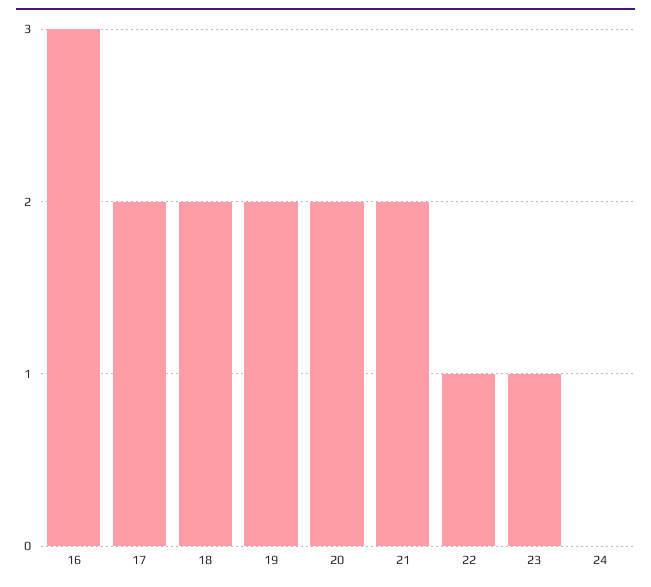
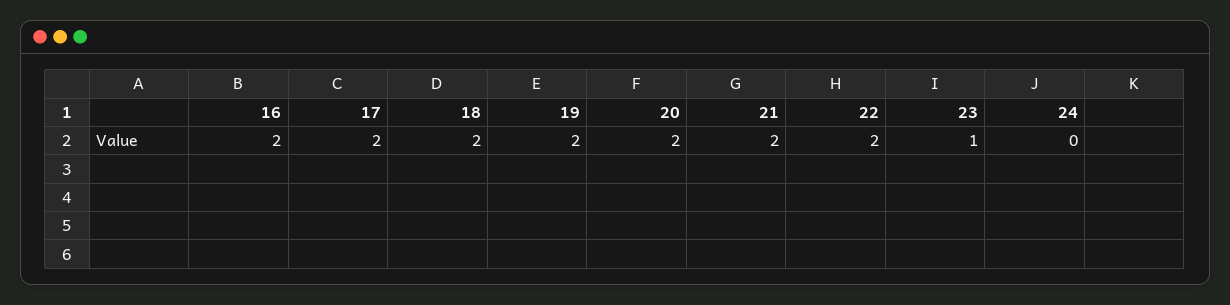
  {
-   "16": 3,
+   "16": 2,
    "17": 2,
    "18": 2,
    "19": 2,
    "20": 2,
    "21": 2,
-   "22": 1,
+   "22": 2,
    "23": 1,
    "24": 0
  }

